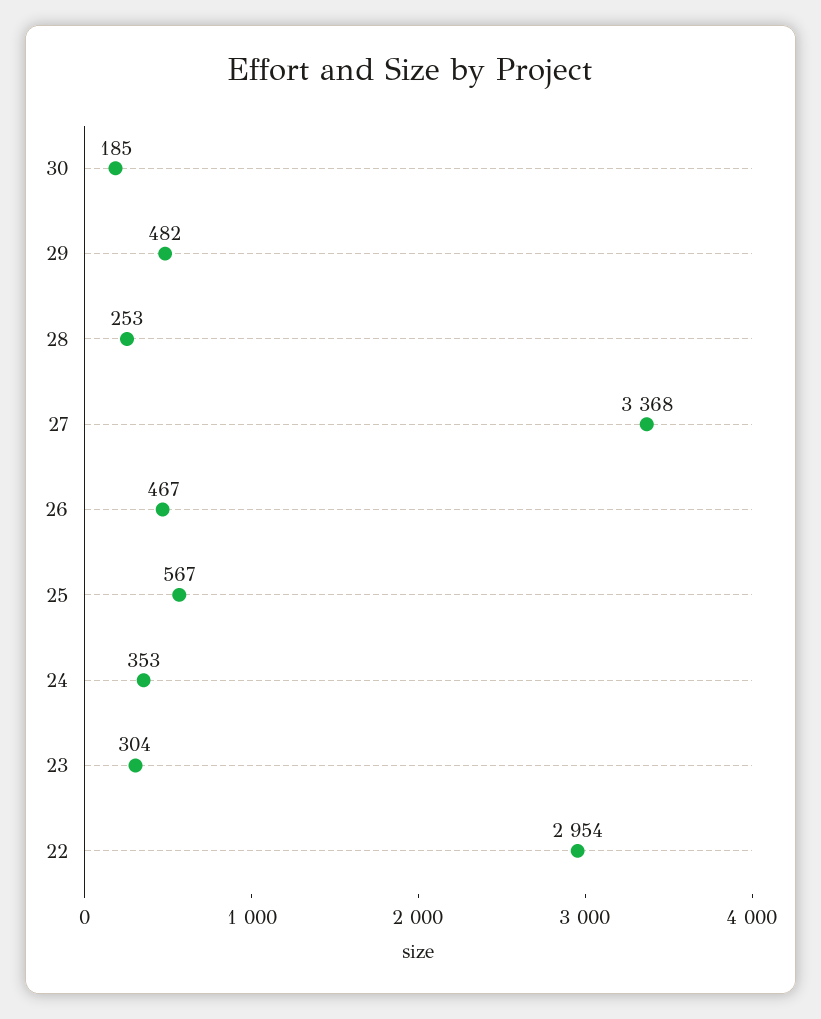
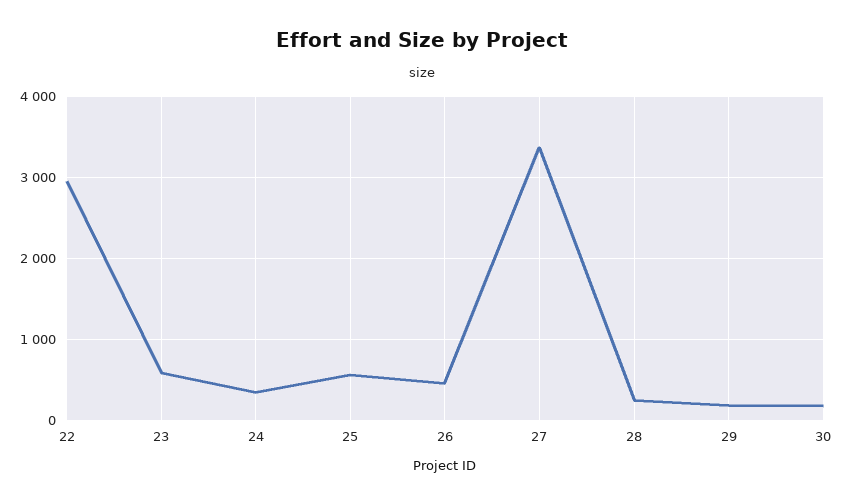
  {
    "30": 185,
-   "29": 482,
+   "29": 200,
    "28": 253,
    "27": 3368,
    "26": 467,
    "25": 567,
    "24": 353,
-   "23": 304,
+   "23": 600,
    "22": 2954
  }

